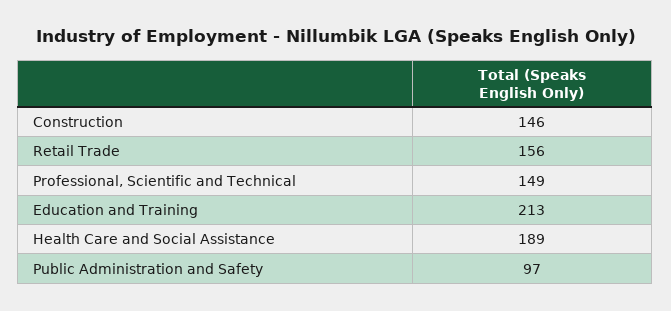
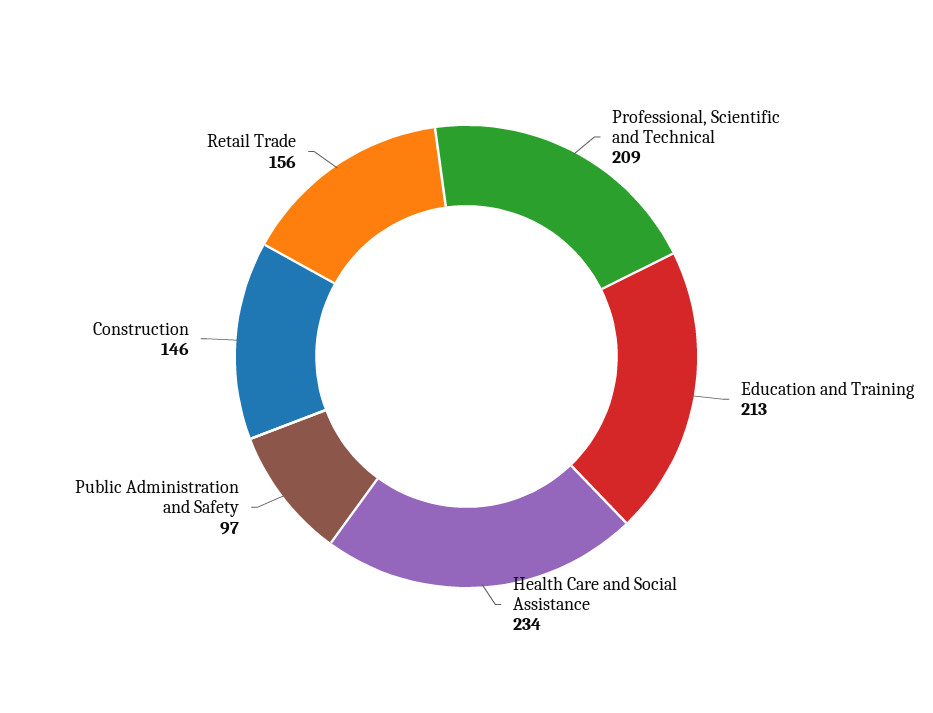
  {
    "Construction": 146,
    "Retail Trade": 156,
-   "Professional, Scientific and Technical": 149,
+   "Professional, Scientific and Technical": 209,
    "Education and Training": 213,
-   "Health Care and Social Assistance": 189,
+   "Health Care and Social Assistance": 234,
    "Public Administration and Safety": 97
  }

